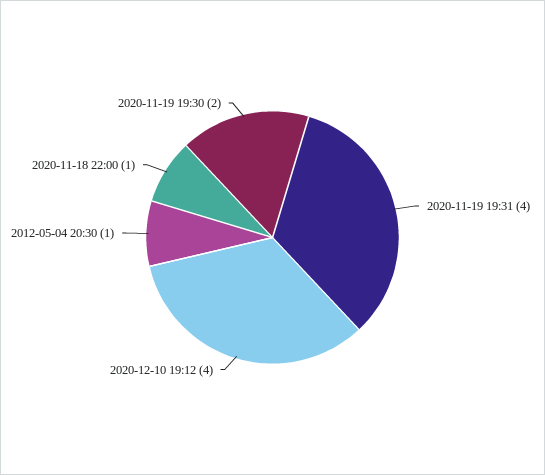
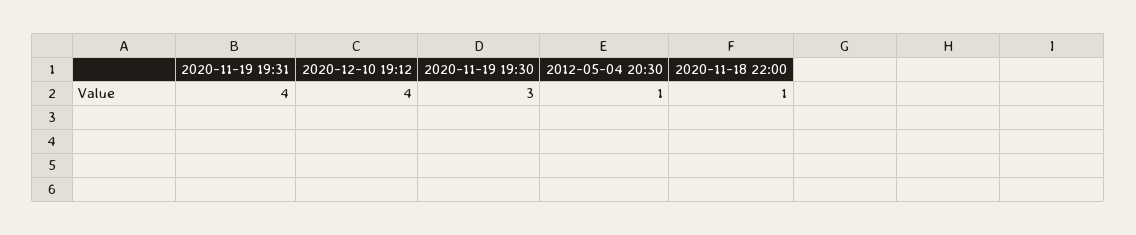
  {
    "2020-11-19 19:31": 4,
    "2020-12-10 19:12": 4,
    "2012-05-04 20:30": 1,
    "2020-11-18 22:00": 1,
-   "2020-11-19 19:30": 2
+   "2020-11-19 19:30": 3
  }

